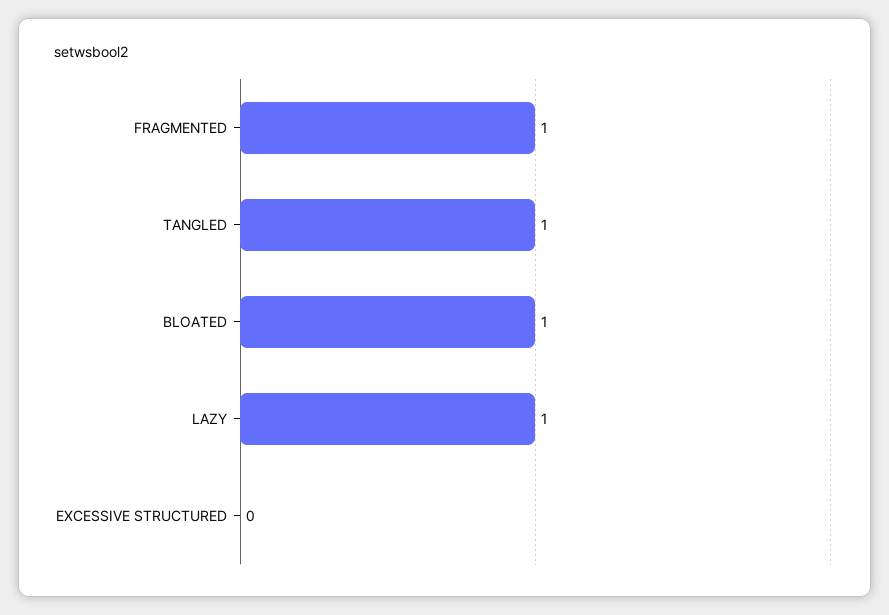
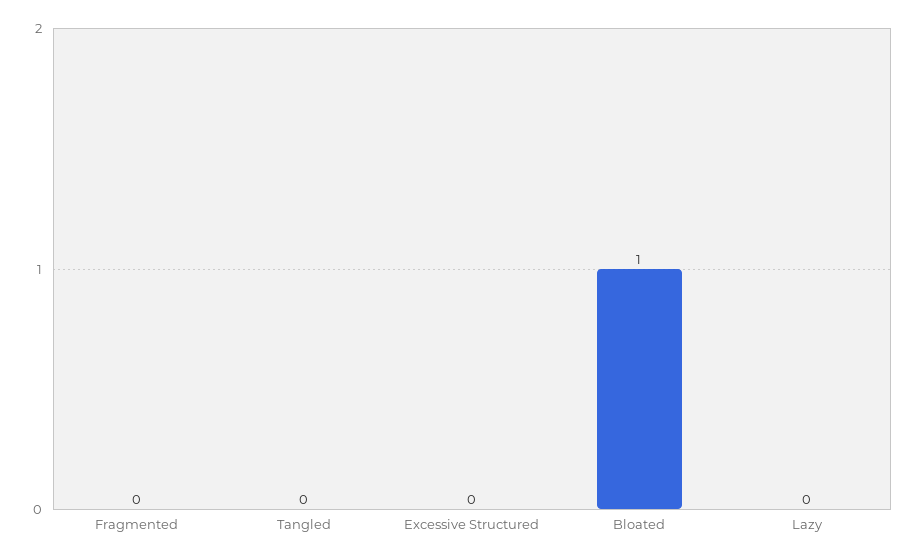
  {
-   "FRAGMENTED": 1,
+   "FRAGMENTED": 0,
-   "TANGLED": 1,
+   "TANGLED": 0,
    "BLOATED": 1,
-   "LAZY": 1,
+   "LAZY": 0,
    "EXCESSIVE STRUCTURED": 0
  }

